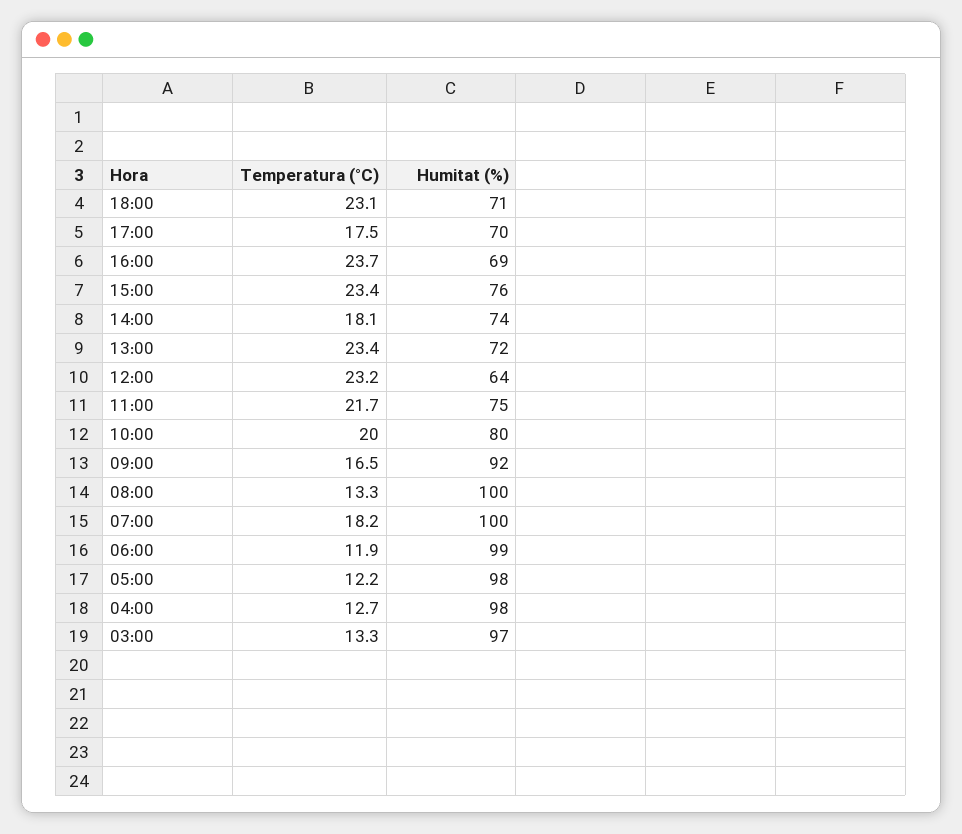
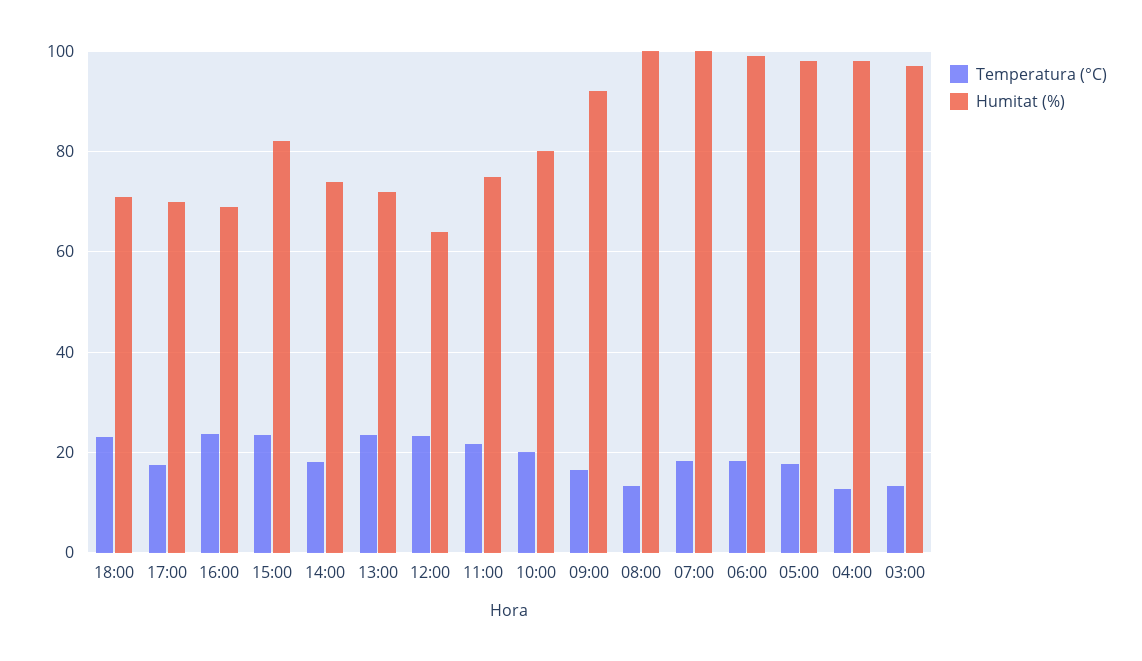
  {
    "Temperatura (°C)": {
      "18:00": 23.1,
      "17:00": 17.5,
      "16:00": 23.7,
      "15:00": 23.4,
      "14:00": 18.1,
      "13:00": 23.4,
      "12:00": 23.2,
      "11:00": 21.7,
      "10:00": 20,
      "09:00": 16.5,
      "08:00": 13.3,
      "07:00": 18.2,
-     "06:00": 11.9,
+     "06:00": 18,
-     "05:00": 12.2,
+     "05:00": 18,
      "04:00": 12.7,
      "03:00": 13.3
    },
    "Humitat (%)": {
      "18:00": 71,
      "17:00": 70,
      "16:00": 69,
-     "15:00": 76,
+     "15:00": 82,
      "14:00": 74,
      "13:00": 72,
      "12:00": 64,
      "11:00": 75,
      "10:00": 80,
      "09:00": 92,
      "08:00": 100,
      "07:00": 100,
      "06:00": 99,
      "05:00": 98,
      "04:00": 98,
      "03:00": 97
    }
  }

